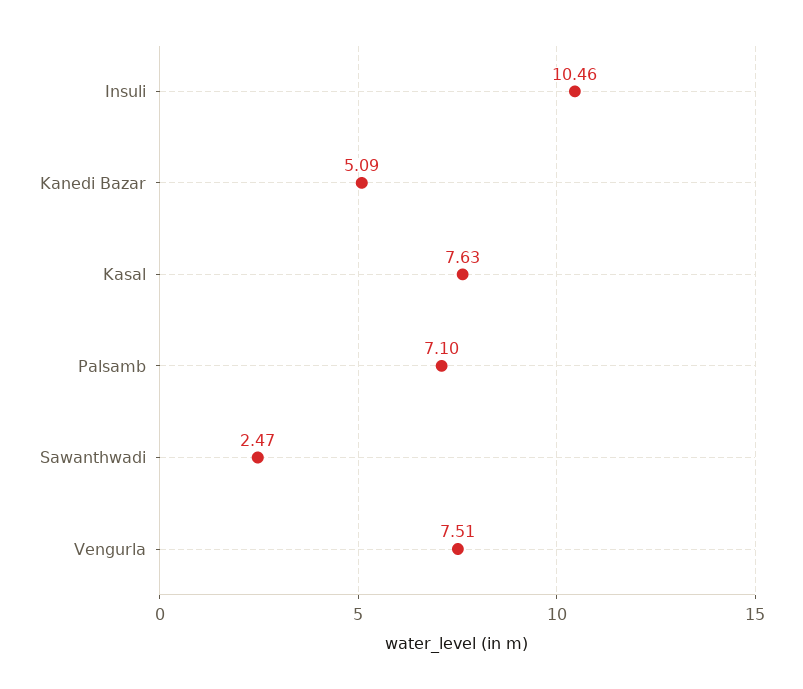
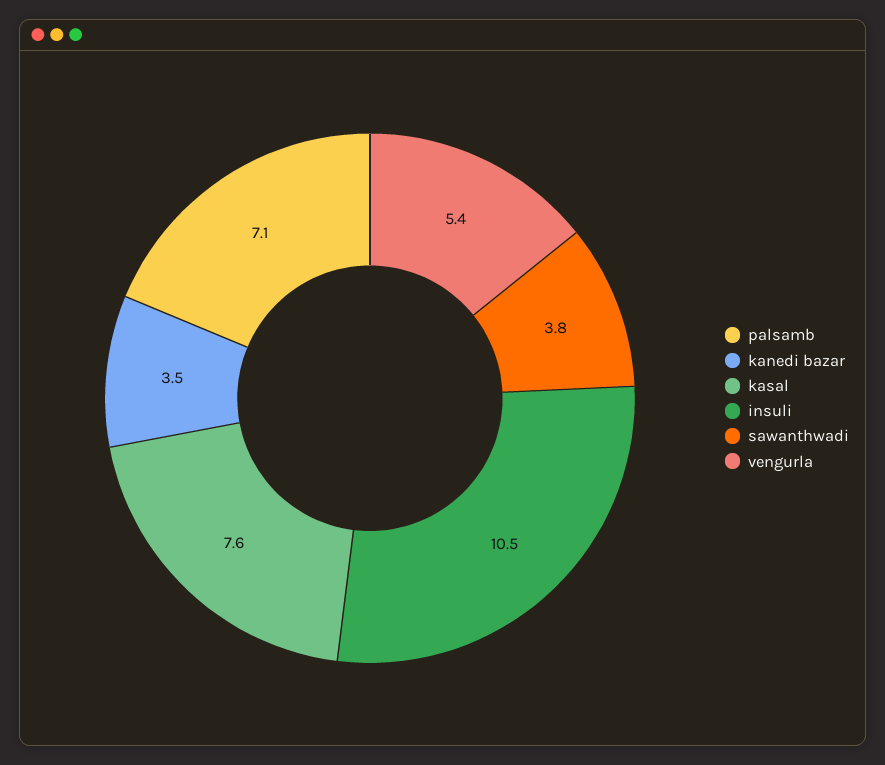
  {
    "Insuli": 10.46,
-   "Kanedi Bazar": 5.09,
+   "Kanedi Bazar": 3.5,
    "Kasal": 7.63,
    "Palsamb": 7.1,
-   "Sawanthwadi": 2.47,
+   "Sawanthwadi": 3.8,
-   "Vengurla": 7.51
+   "Vengurla": 5.4
  }

